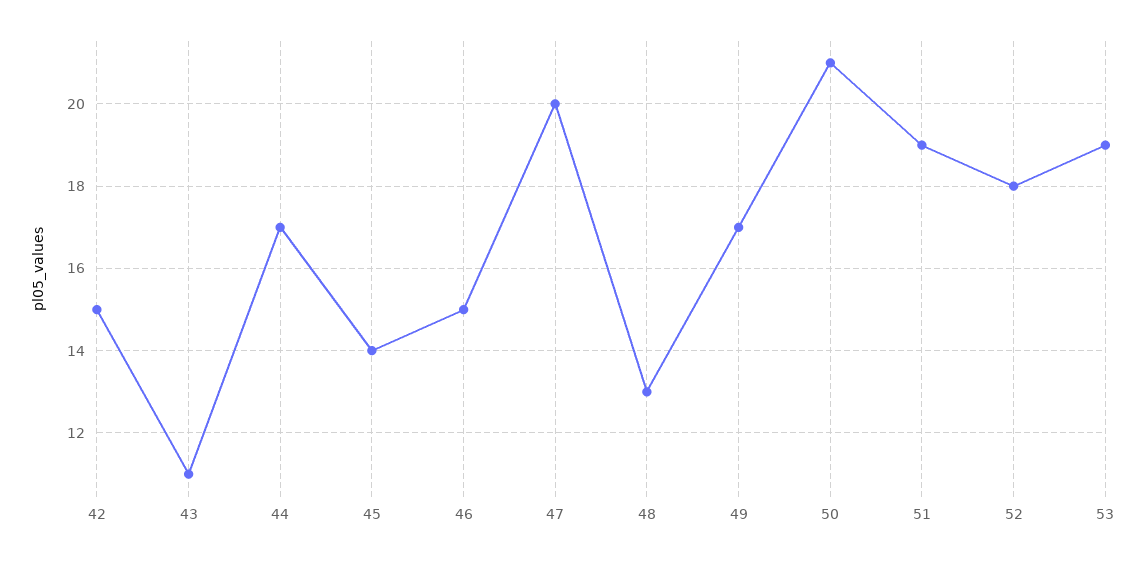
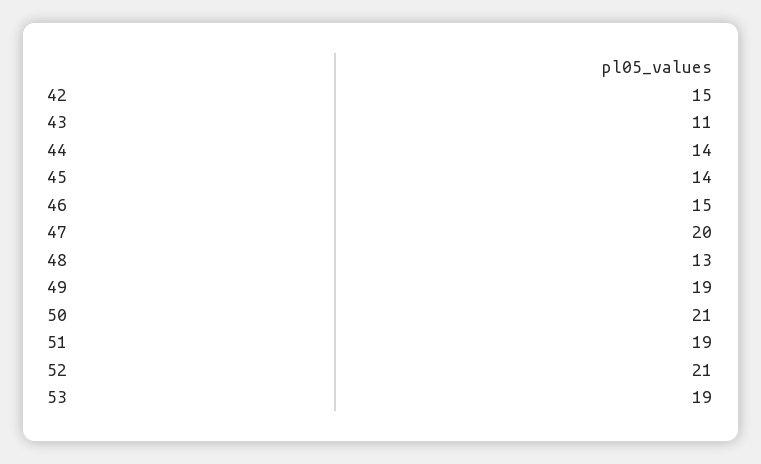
  {
    "42": 15,
    "43": 11,
-   "44": 17,
+   "44": 14,
    "45": 14,
    "46": 15,
    "47": 20,
    "48": 13,
-   "49": 17,
+   "49": 19,
    "50": 21,
    "51": 19,
-   "52": 18,
+   "52": 21,
    "53": 19
  }

